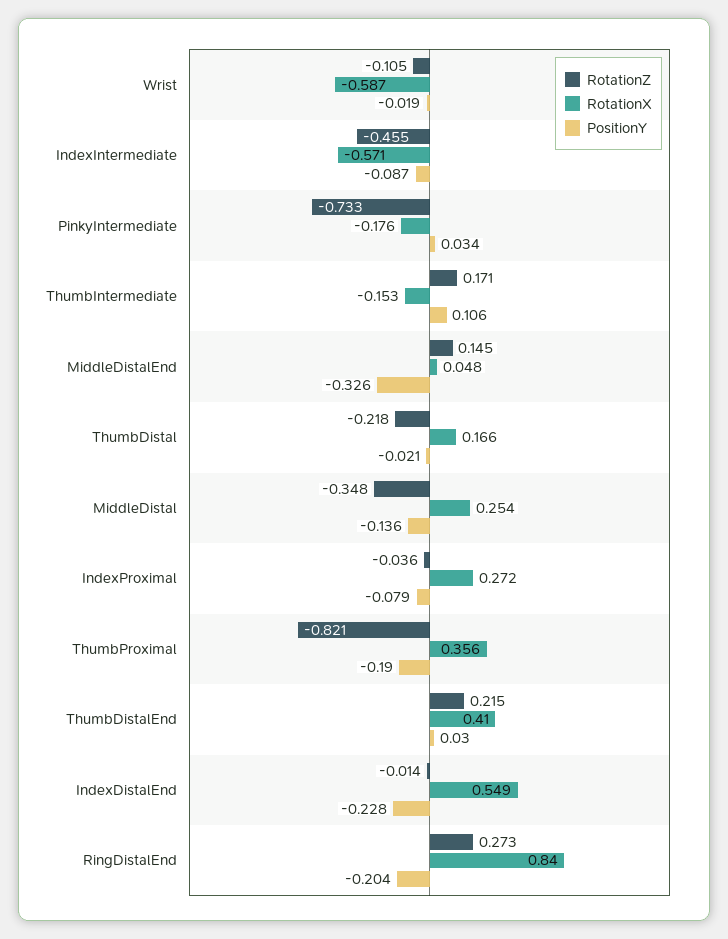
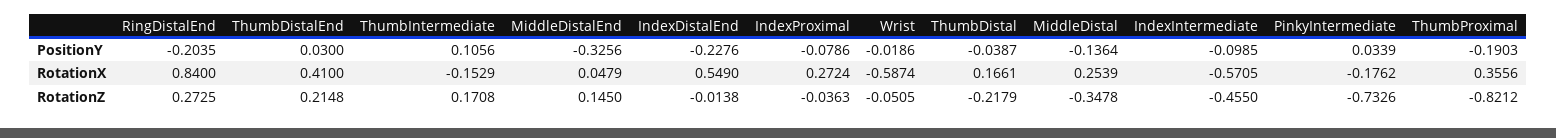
  {
    "RotationZ": {
-     "Wrist": -0.105,
+     "Wrist": -0.0505,
      "IndexIntermediate": -0.455,
      "PinkyIntermediate": -0.7326,
      "ThumbIntermediate": 0.1708,
      "MiddleDistalEnd": 0.145,
      "ThumbDistal": -0.2179,
      "MiddleDistal": -0.3478,
      "IndexProximal": -0.0363,
      "ThumbProximal": -0.8212,
      "ThumbDistalEnd": 0.2148,
      "IndexDistalEnd": -0.0138,
      "RingDistalEnd": 0.2725
    },
    "RotationX": {
      "Wrist": -0.5874,
      "IndexIntermediate": -0.5705,
      "PinkyIntermediate": -0.1762,
      "ThumbIntermediate": -0.1529,
      "MiddleDistalEnd": 0.0479,
      "ThumbDistal": 0.1661,
      "MiddleDistal": 0.2539,
      "IndexProximal": 0.2724,
      "ThumbProximal": 0.3556,
      "ThumbDistalEnd": 0.41,
      "IndexDistalEnd": 0.549,
      "RingDistalEnd": 0.84
    },
    "PositionY": {
      "Wrist": -0.0186,
-     "IndexIntermediate": -0.087,
+     "IndexIntermediate": -0.0985,
      "PinkyIntermediate": 0.0339,
      "ThumbIntermediate": 0.1056,
      "MiddleDistalEnd": -0.3256,
-     "ThumbDistal": -0.021,
+     "ThumbDistal": -0.0387,
      "MiddleDistal": -0.1364,
      "IndexProximal": -0.0786,
      "ThumbProximal": -0.1903,
      "ThumbDistalEnd": 0.03,
      "IndexDistalEnd": -0.2276,
      "RingDistalEnd": -0.2035
    }
  }

